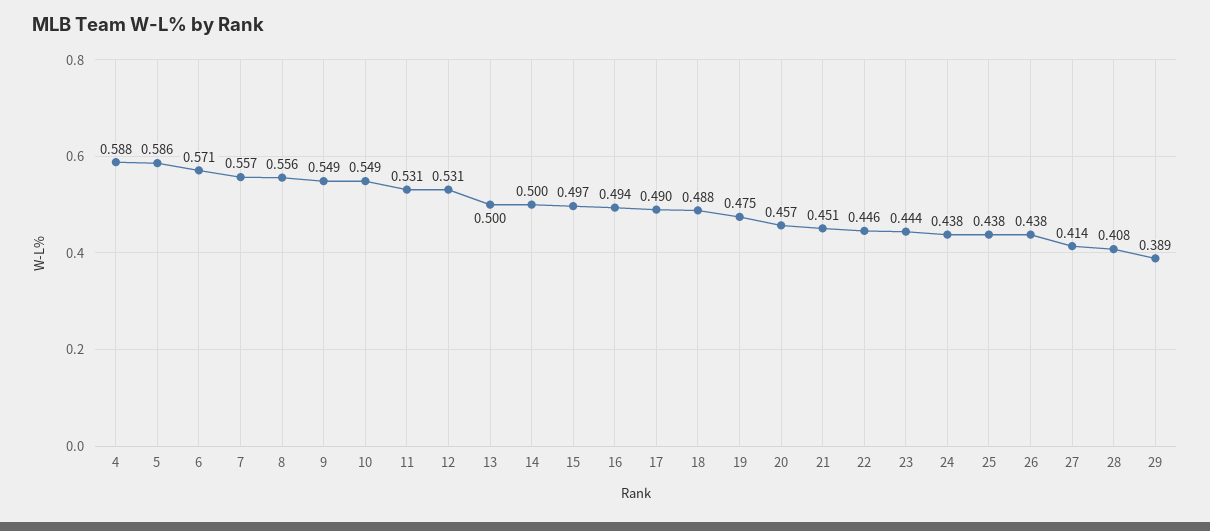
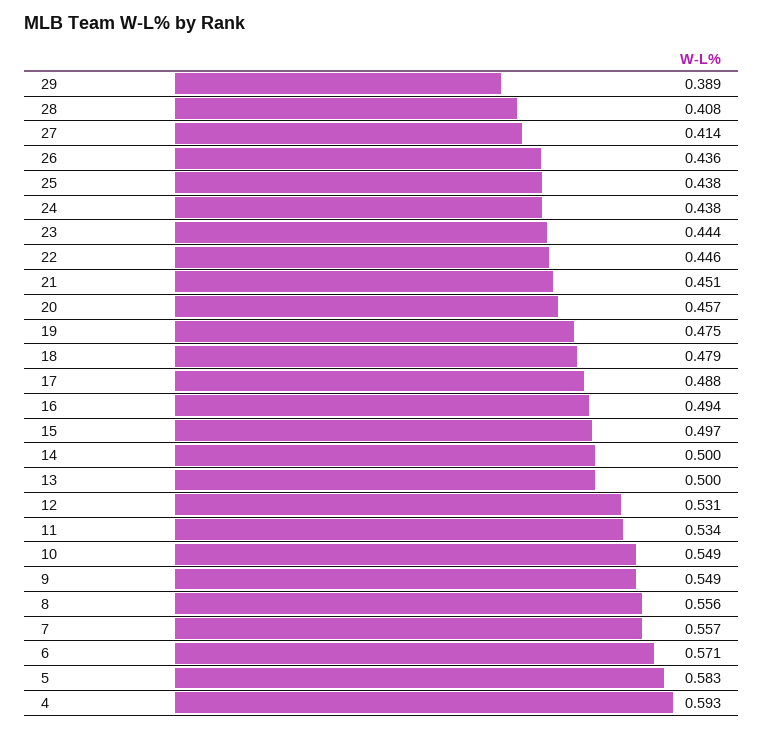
  {
-   "4": 0.588,
+   "4": 0.593,
-   "5": 0.586,
+   "5": 0.583,
    "6": 0.571,
    "7": 0.557,
    "8": 0.556,
    "9": 0.549,
    "10": 0.549,
-   "11": 0.531,
+   "11": 0.534,
    "12": 0.531,
    "13": 0.5,
    "14": 0.5,
    "15": 0.497,
    "16": 0.494,
-   "17": 0.49,
+   "17": 0.488,
-   "18": 0.488,
+   "18": 0.479,
    "19": 0.475,
    "20": 0.457,
    "21": 0.451,
    "22": 0.446,
    "23": 0.444,
    "24": 0.438,
    "25": 0.438,
-   "26": 0.438,
+   "26": 0.436,
    "27": 0.414,
    "28": 0.408,
    "29": 0.389
  }

